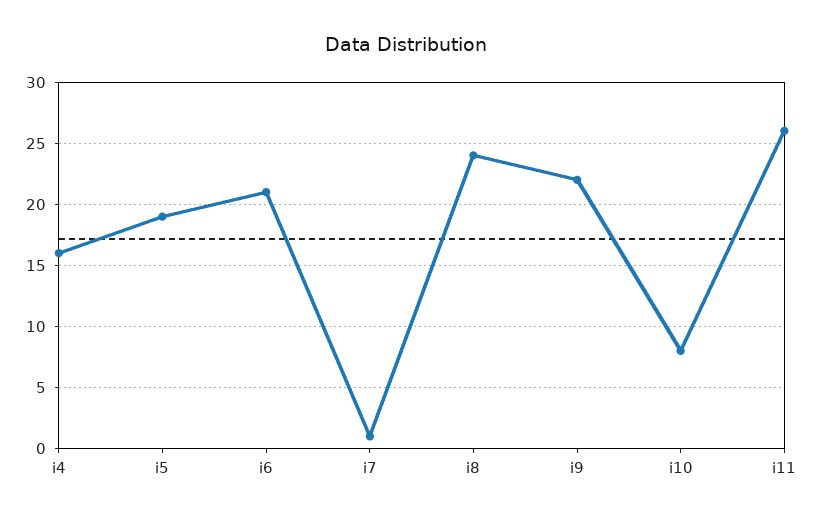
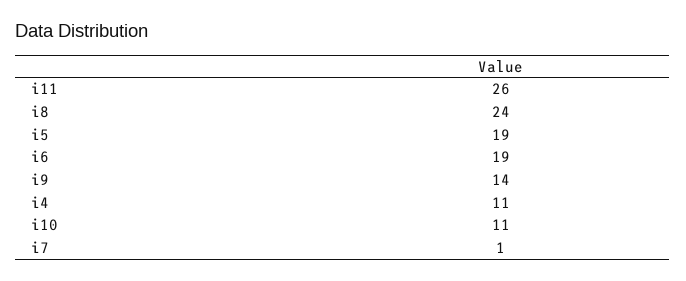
  {
-   "i4": 16,
+   "i4": 11,
    "i5": 19,
-   "i6": 21,
+   "i6": 19,
    "i7": 1,
    "i8": 24,
-   "i9": 22,
+   "i9": 14,
-   "i10": 8,
+   "i10": 11,
    "i11": 26
  }

